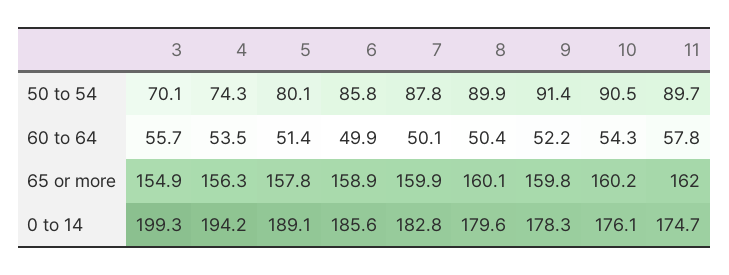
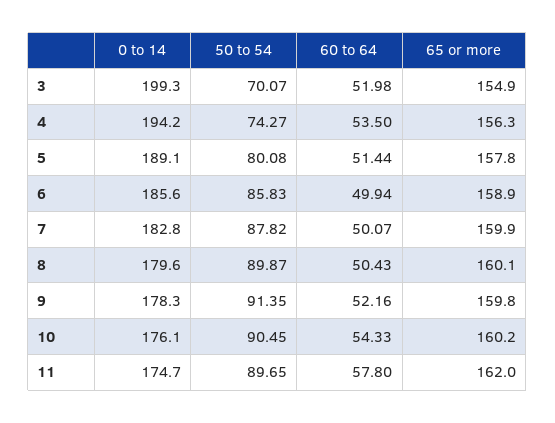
  {
    "3": {
      "50 to 54": 70.07,
-     "60 to 64": 55.7,
+     "60 to 64": 51.98,
      "65 or more": 154.9,
      "0 to 14": 199.3
    },
    "4": {
      "50 to 54": 74.27,
      "60 to 64": 53.5,
      "65 or more": 156.3,
      "0 to 14": 194.2
    },
    "5": {
      "50 to 54": 80.08,
      "60 to 64": 51.44,
      "65 or more": 157.8,
      "0 to 14": 189.1
    },
    "6": {
      "50 to 54": 85.83,
      "60 to 64": 49.94,
      "65 or more": 158.9,
      "0 to 14": 185.6
    },
    "7": {
      "50 to 54": 87.82,
      "60 to 64": 50.07,
      "65 or more": 159.9,
      "0 to 14": 182.8
    },
    "8": {
      "50 to 54": 89.87,
      "60 to 64": 50.43,
      "65 or more": 160.1,
      "0 to 14": 179.6
    },
    "9": {
      "50 to 54": 91.35,
      "60 to 64": 52.16,
      "65 or more": 159.8,
      "0 to 14": 178.3
    },
    "10": {
      "50 to 54": 90.45,
      "60 to 64": 54.33,
      "65 or more": 160.2,
      "0 to 14": 176.1
    },
    "11": {
      "50 to 54": 89.65,
      "60 to 64": 57.8,
      "65 or more": 162,
      "0 to 14": 174.7
    }
  }

